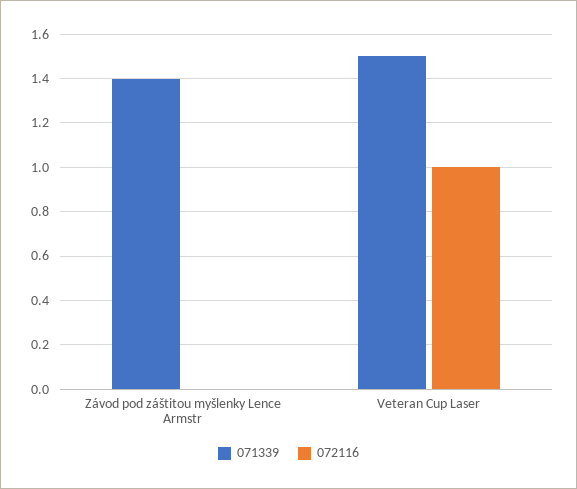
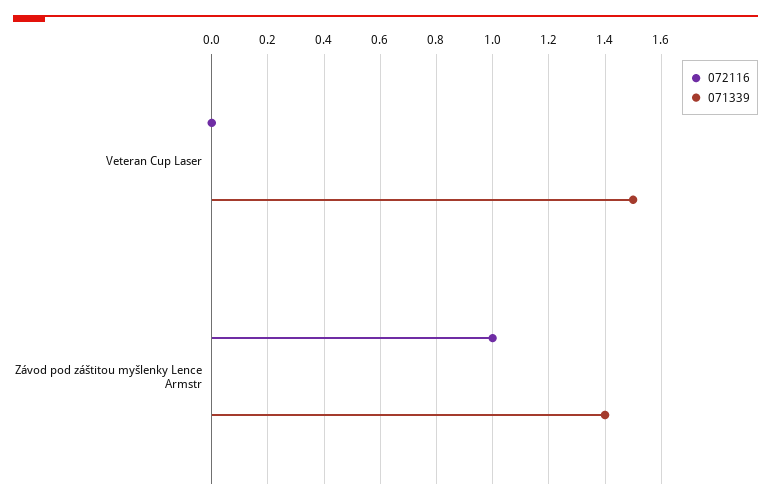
  {
    "071339": {
      "Závod pod záštitou myšlenky Lence Armstr": 1.4,
      "Veteran Cup Laser": 1.5
    },
    "072116": {
-     "Závod pod záštitou myšlenky Lence Armstr": 0,
+     "Závod pod záštitou myšlenky Lence Armstr": 1,
-     "Veteran Cup Laser": 1
+     "Veteran Cup Laser": 0
    }
  }

